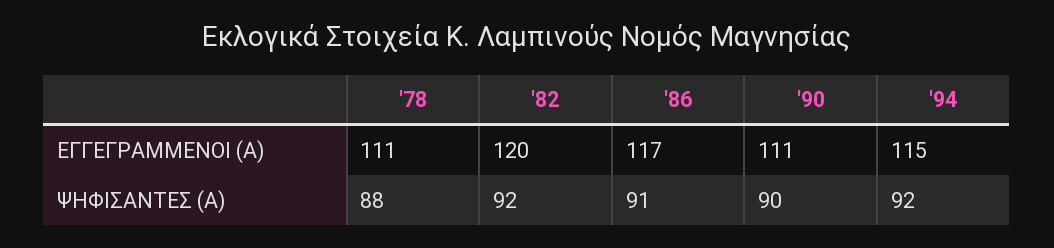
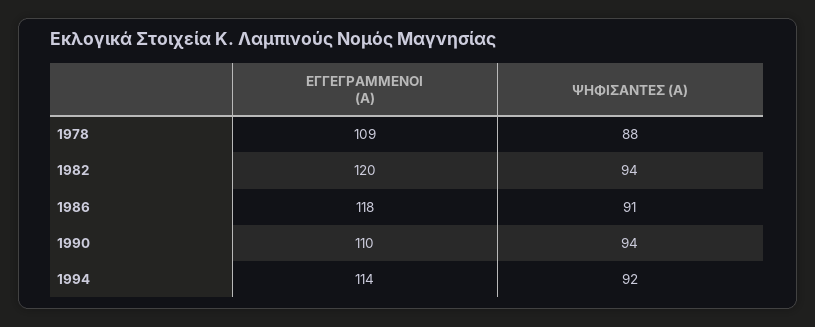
  {
    "'78": {
-     "ΕΓΓΕΓΡΑΜΜΕΝΟΙ (Α)": 111,
+     "ΕΓΓΕΓΡΑΜΜΕΝΟΙ (Α)": 109,
      "ΨΗΦΙΣΑΝΤΕΣ (Α)": 88
    },
    "'82": {
      "ΕΓΓΕΓΡΑΜΜΕΝΟΙ (Α)": 120,
-     "ΨΗΦΙΣΑΝΤΕΣ (Α)": 92
+     "ΨΗΦΙΣΑΝΤΕΣ (Α)": 94
    },
    "'86": {
-     "ΕΓΓΕΓΡΑΜΜΕΝΟΙ (Α)": 117,
+     "ΕΓΓΕΓΡΑΜΜΕΝΟΙ (Α)": 118,
      "ΨΗΦΙΣΑΝΤΕΣ (Α)": 91
    },
    "'90": {
-     "ΕΓΓΕΓΡΑΜΜΕΝΟΙ (Α)": 111,
+     "ΕΓΓΕΓΡΑΜΜΕΝΟΙ (Α)": 110,
-     "ΨΗΦΙΣΑΝΤΕΣ (Α)": 90
+     "ΨΗΦΙΣΑΝΤΕΣ (Α)": 94
    },
    "'94": {
-     "ΕΓΓΕΓΡΑΜΜΕΝΟΙ (Α)": 115,
+     "ΕΓΓΕΓΡΑΜΜΕΝΟΙ (Α)": 114,
      "ΨΗΦΙΣΑΝΤΕΣ (Α)": 92
    }
  }

